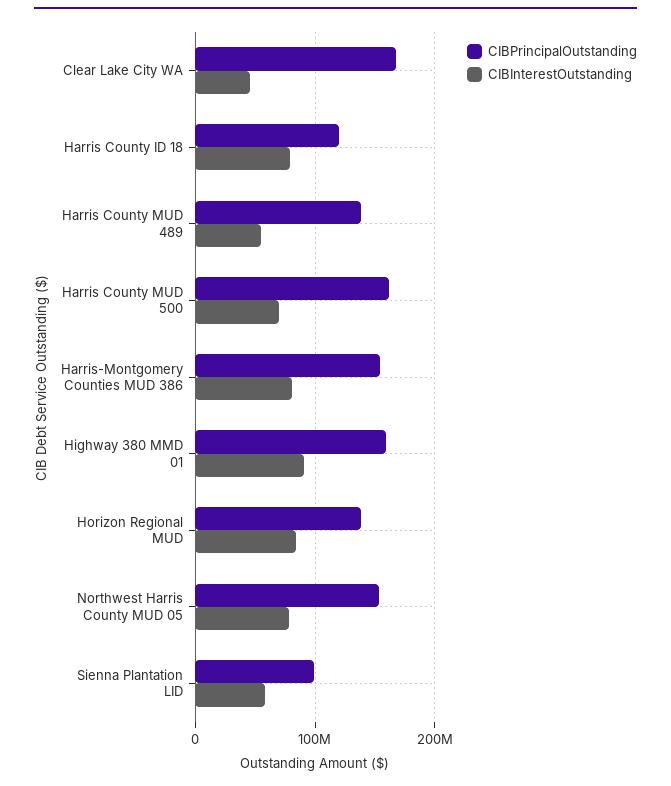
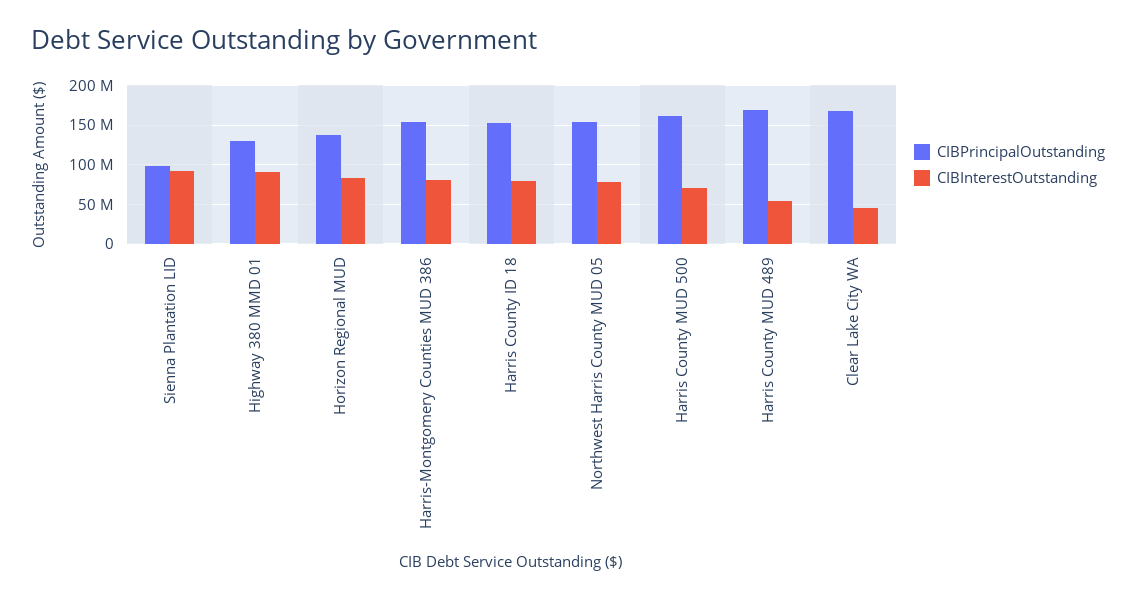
  {
    "CIBPrincipalOutstanding": {
      "Clear Lake City WA": 170000000,
-     "Harris County ID 18": 120000000,
+     "Harris County ID 18": 150000000,
-     "Harris County MUD 489": 140000000,
+     "Harris County MUD 489": 170000000,
      "Harris County MUD 500": 160000000,
      "Harris-Montgomery Counties MUD 386": 150000000,
-     "Highway 380 MMD 01": 160000000,
+     "Highway 380 MMD 01": 130000000,
      "Horizon Regional MUD": 140000000,
      "Northwest Harris County MUD 05": 150000000,
      "Sienna Plantation LID": 100000000
    },
    "CIBInterestOutstanding": {
      "Clear Lake City WA": 50000000,
      "Harris County ID 18": 80000000,
      "Harris County MUD 489": 50000000,
      "Harris County MUD 500": 70000000,
      "Harris-Montgomery Counties MUD 386": 80000000,
      "Highway 380 MMD 01": 90000000,
      "Horizon Regional MUD": 80000000,
      "Northwest Harris County MUD 05": 80000000,
-     "Sienna Plantation LID": 60000000
+     "Sienna Plantation LID": 90000000
    }
  }

